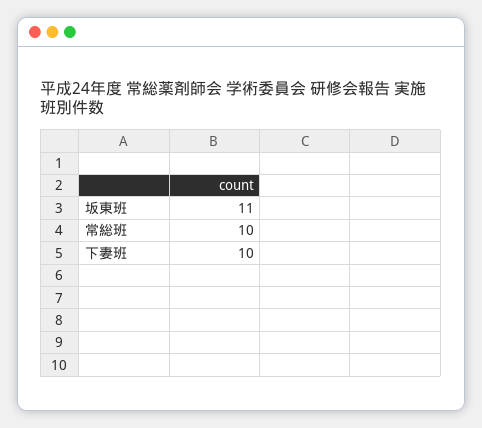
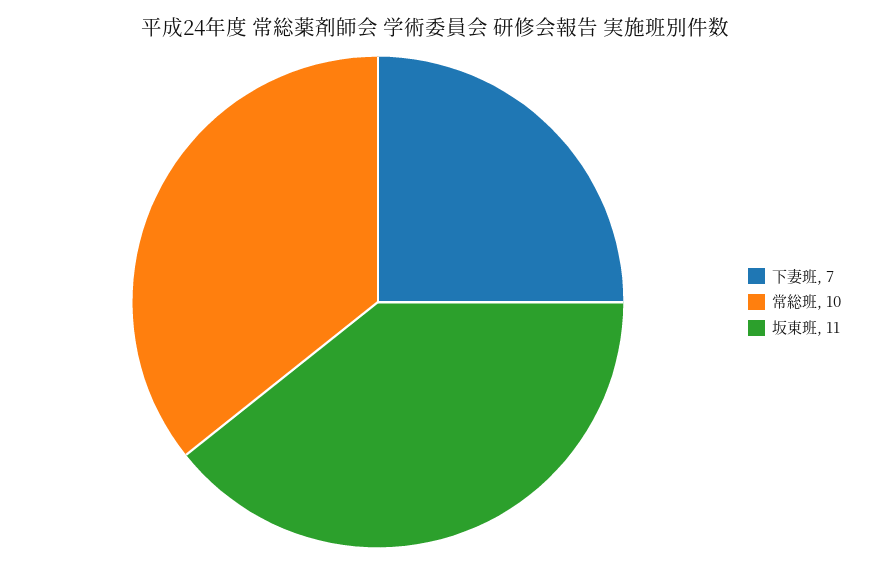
  {
    "坂東班": 11,
    "常総班": 10,
-   "下妻班": 10
+   "下妻班": 7
  }

